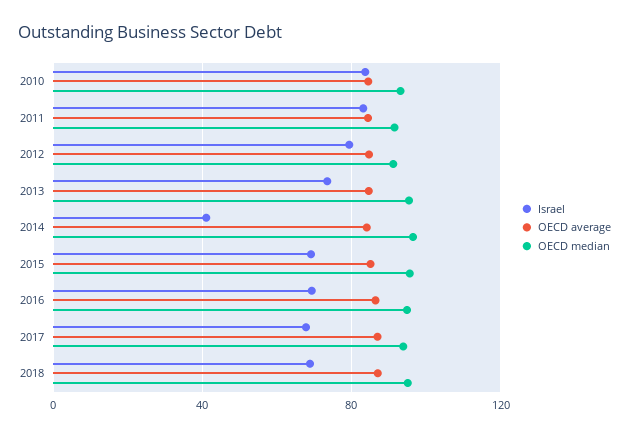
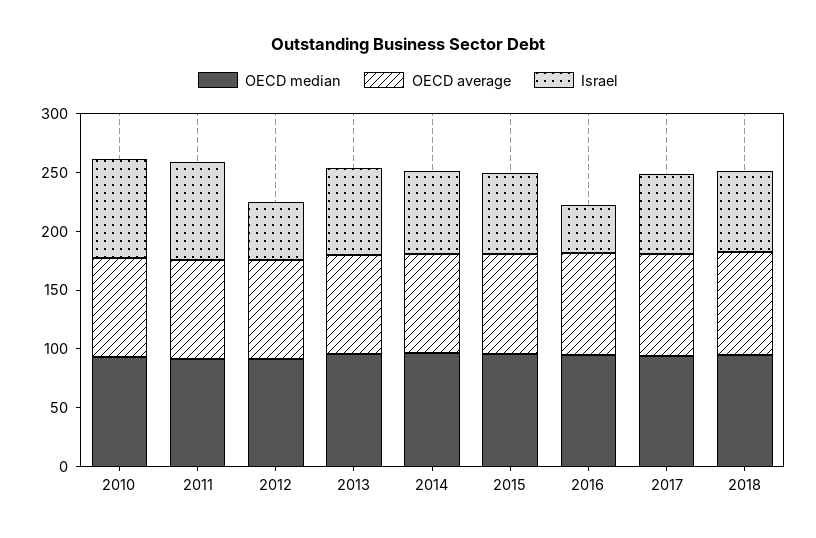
  {
    "Israel": {
      "2010": 85,
      "2011": 85,
-     "2012": 80,
+     "2012": 50,
      "2013": 75,
-     "2014": 40,
+     "2014": 70,
      "2015": 70,
-     "2016": 70,
+     "2016": 40,
      "2017": 70,
      "2018": 70
    },
    "OECD average": {
      "2010": 85,
      "2011": 85,
      "2012": 85,
      "2013": 85,
      "2014": 85,
      "2015": 85,
      "2016": 85,
      "2017": 85,
      "2018": 85
    },
    "OECD median": {
      "2010": 95,
      "2011": 90,
      "2012": 90,
      "2013": 95,
      "2014": 95,
      "2015": 95,
      "2016": 95,
      "2017": 95,
      "2018": 95
    }
  }

